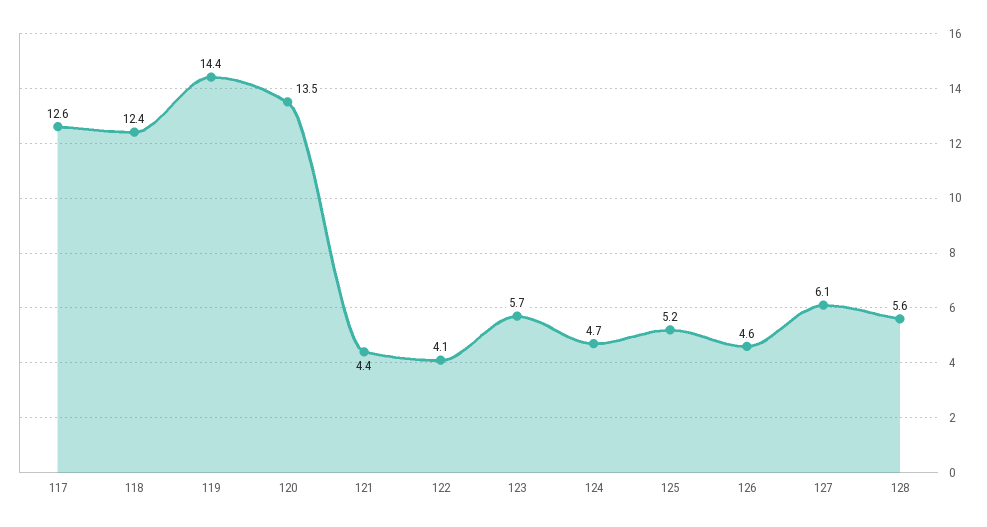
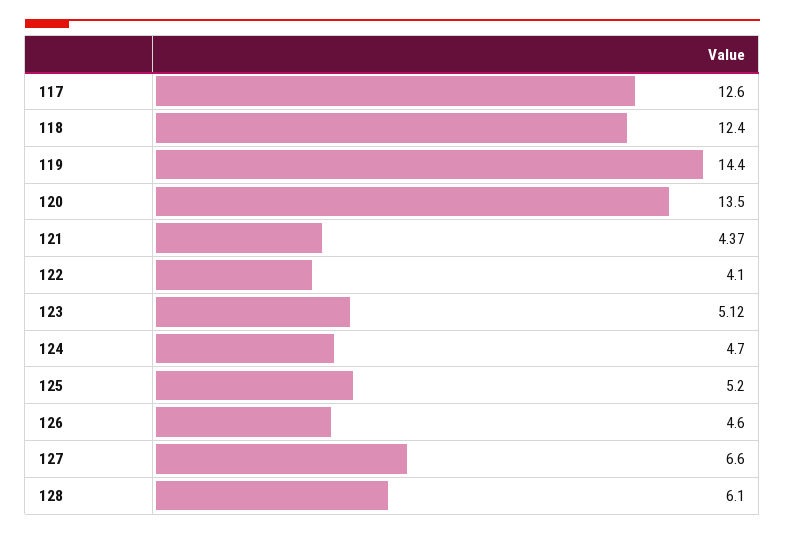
  {
    "117": 12.6,
    "118": 12.4,
    "119": 14.4,
    "120": 13.5,
    "121": 4.37,
    "122": 4.1,
-   "123": 5.7,
+   "123": 5.12,
    "124": 4.7,
    "125": 5.2,
    "126": 4.6,
-   "127": 6.1,
+   "127": 6.6,
-   "128": 5.6
+   "128": 6.1
  }

